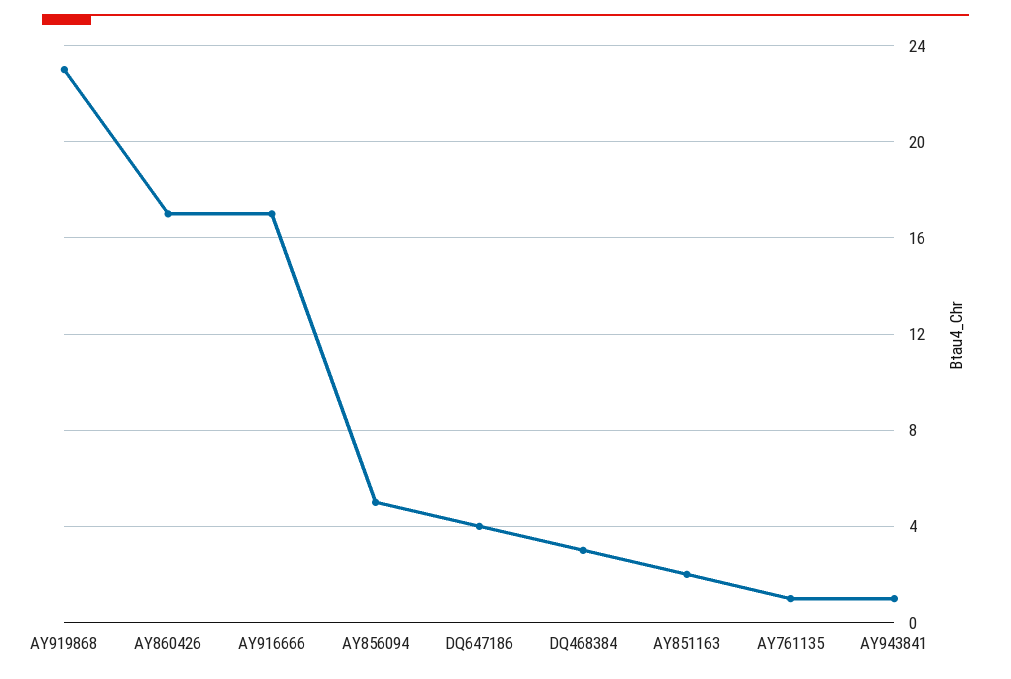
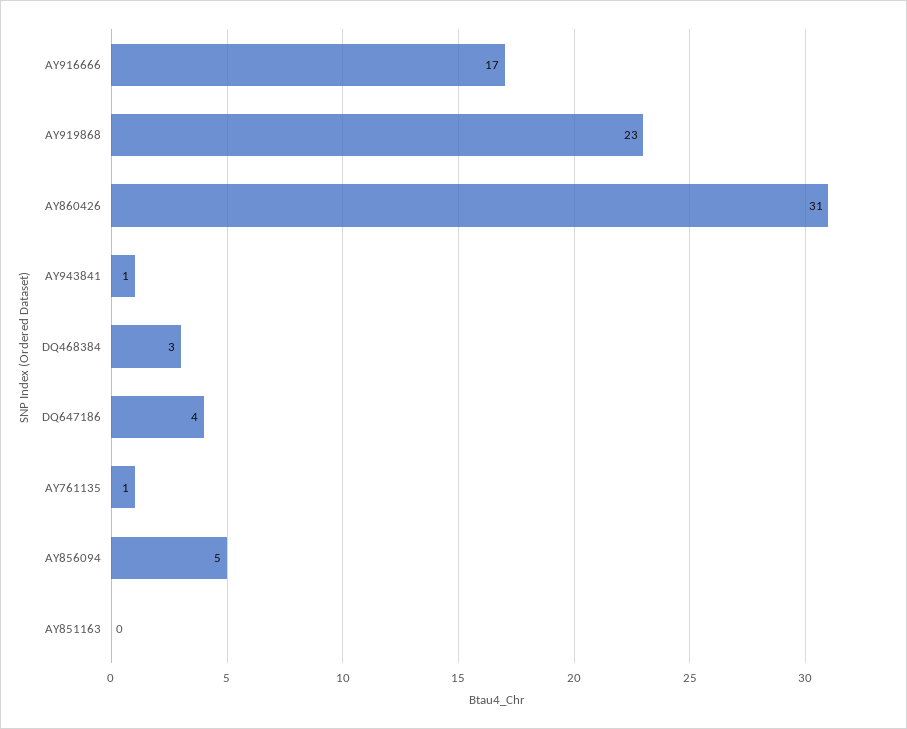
  {
    "AY919868": 23,
-   "AY860426": 17,
+   "AY860426": 31,
    "AY916666": 17,
    "AY856094": 5,
    "DQ647186": 4,
    "DQ468384": 3,
-   "AY851163": 2,
+   "AY851163": 0,
    "AY761135": 1,
    "AY943841": 1
  }

